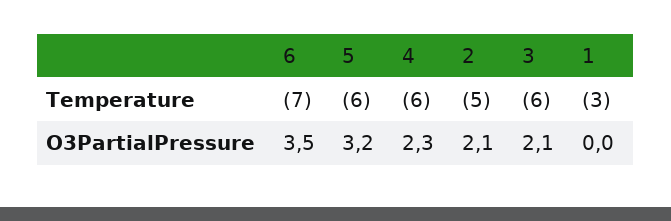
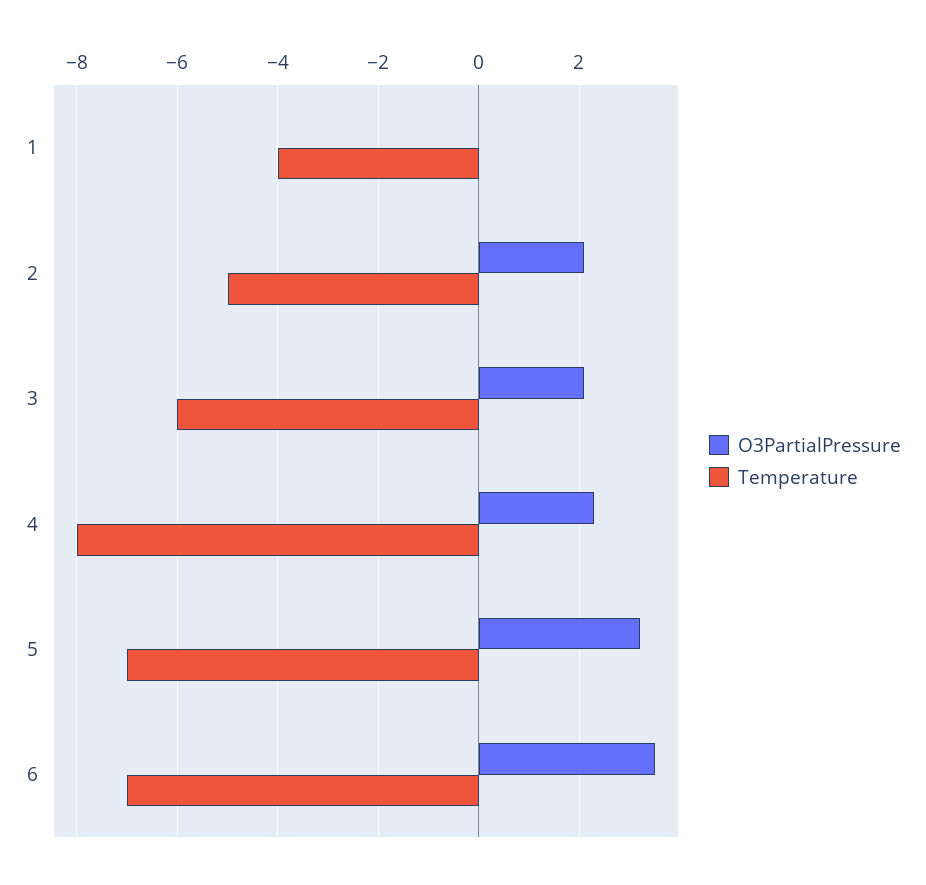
  {
    "Temperature": {
      "6": -7,
-     "5": -6,
+     "5": -7,
-     "4": -6,
+     "4": -8,
      "2": -5,
      "3": -6,
-     "1": -3
+     "1": -4
    },
    "O3PartialPressure": {
      "6": 3.5,
      "5": 3.2,
      "4": 2.3,
      "2": 2.1,
      "3": 2.1,
      "1": 0
    }
  }

